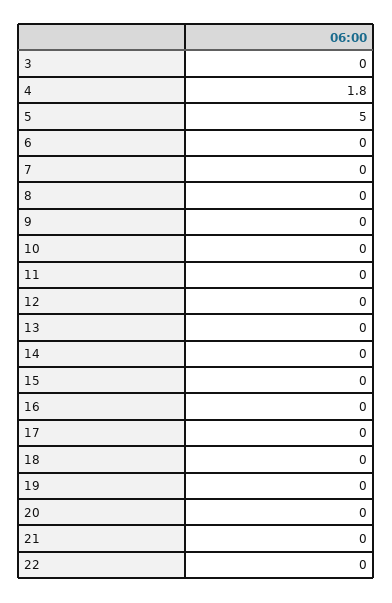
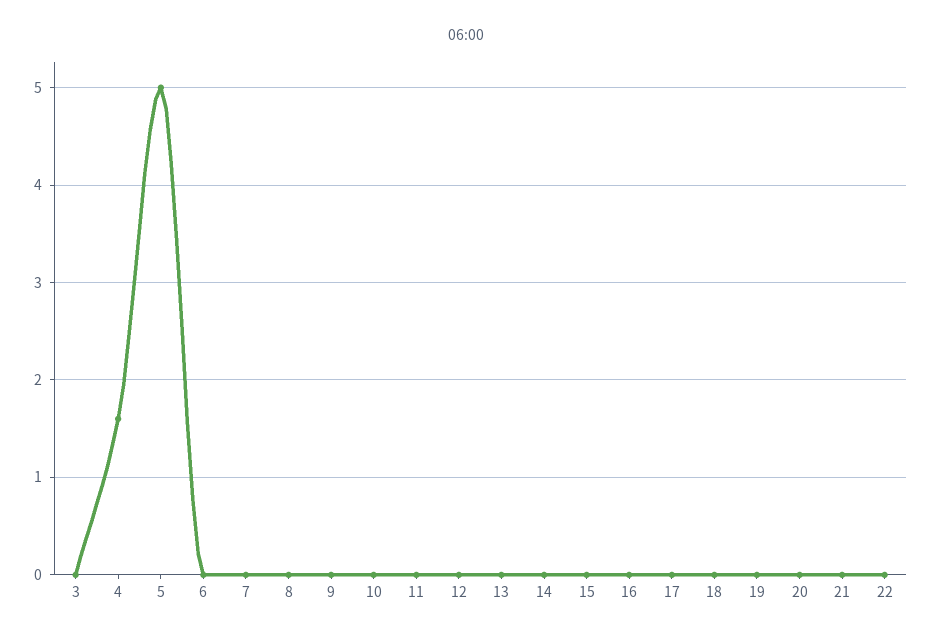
  {
    "3": 0,
-   "4": 1.8,
+   "4": 1.6,
    "5": 5,
    "6": 0,
    "7": 0,
    "8": 0,
    "9": 0,
    "10": 0,
    "11": 0,
    "12": 0,
    "13": 0,
    "14": 0,
    "15": 0,
    "16": 0,
    "17": 0,
    "18": 0,
    "19": 0,
    "20": 0,
    "21": 0,
    "22": 0
  }

